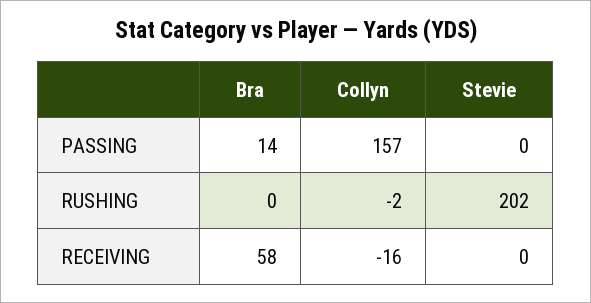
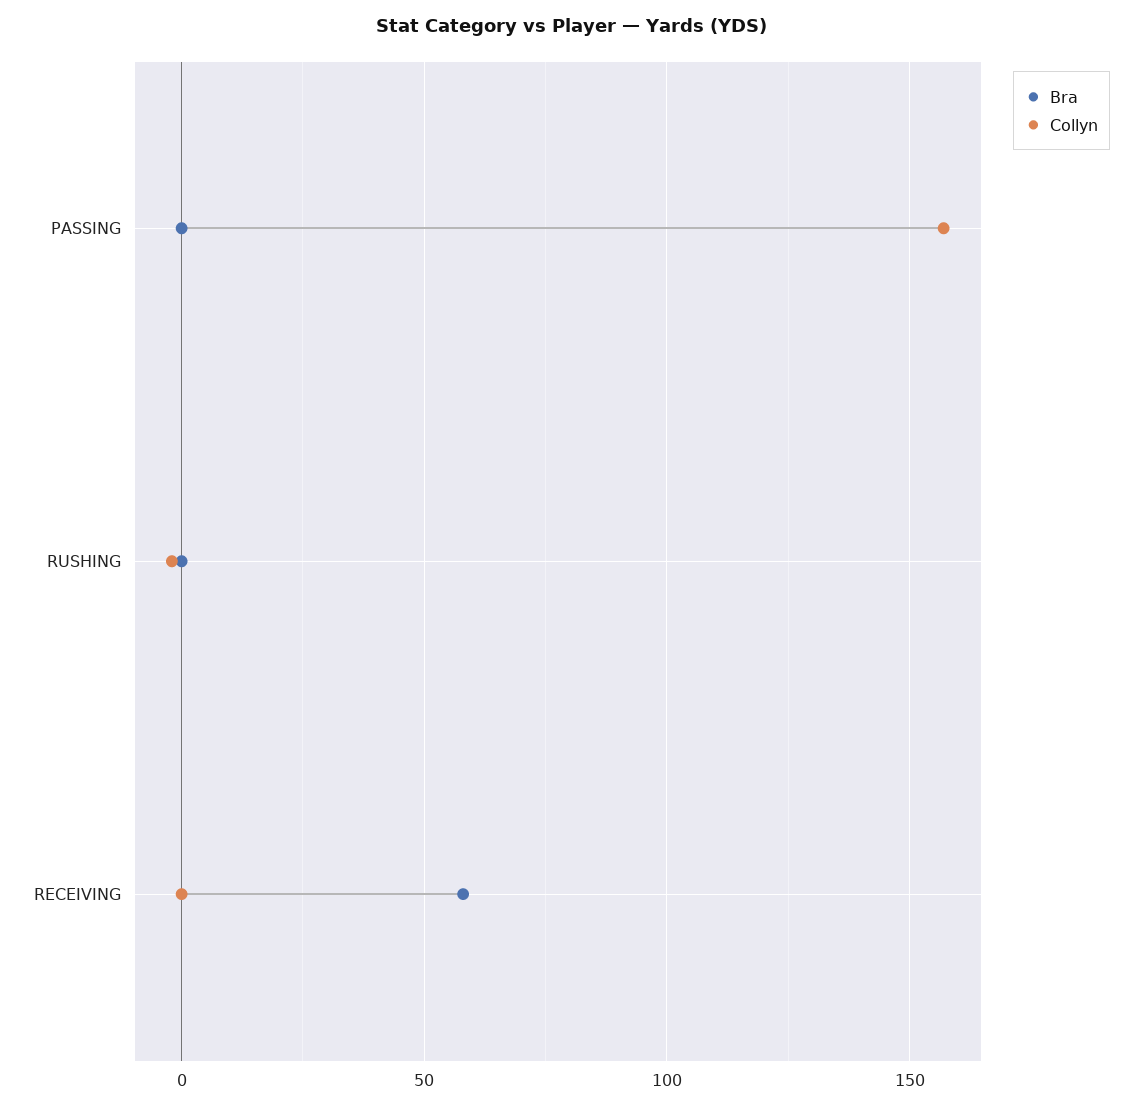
  {
    "Bra": {
-     "PASSING": 14,
+     "PASSING": 0,
      "RUSHING": 0,
      "RECEIVING": 58
    },
    "Collyn": {
      "PASSING": 157,
      "RUSHING": -2,
-     "RECEIVING": -16
+     "RECEIVING": 0
-   },
+   }
-   "Stevie": {
-     "PASSING": 0,
-     "RUSHING": 202,
-     "RECEIVING": 0
-   }
  }

